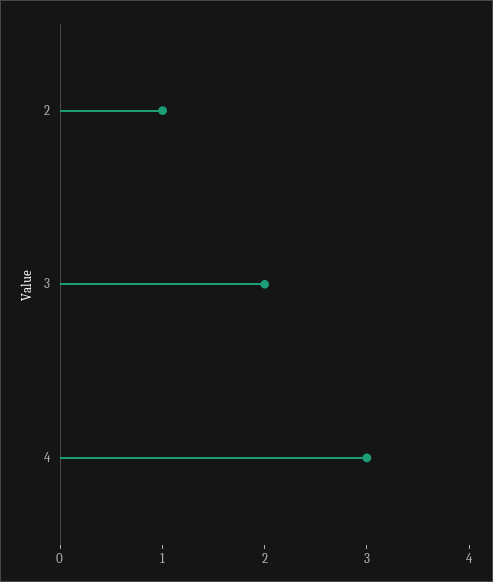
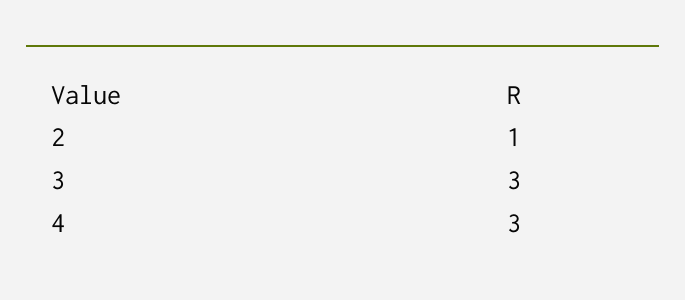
  {
    "2": 1,
-   "3": 2,
+   "3": 3,
    "4": 3
  }

